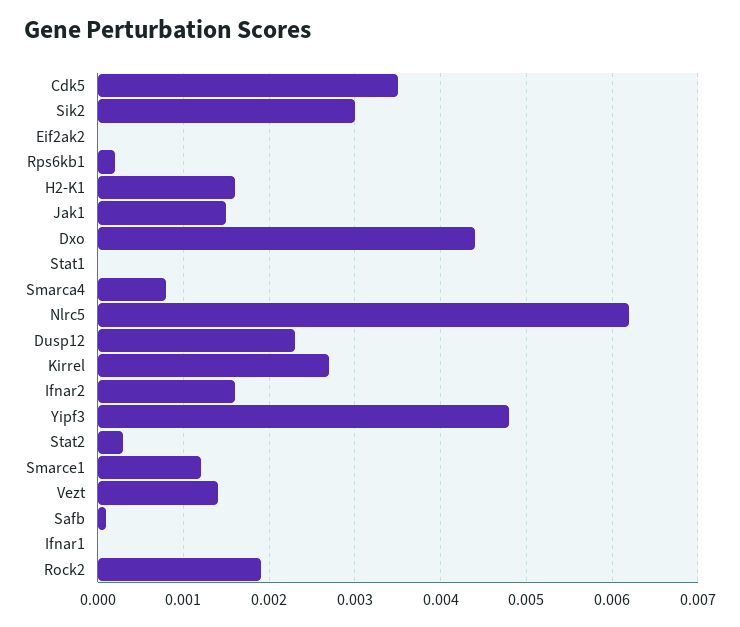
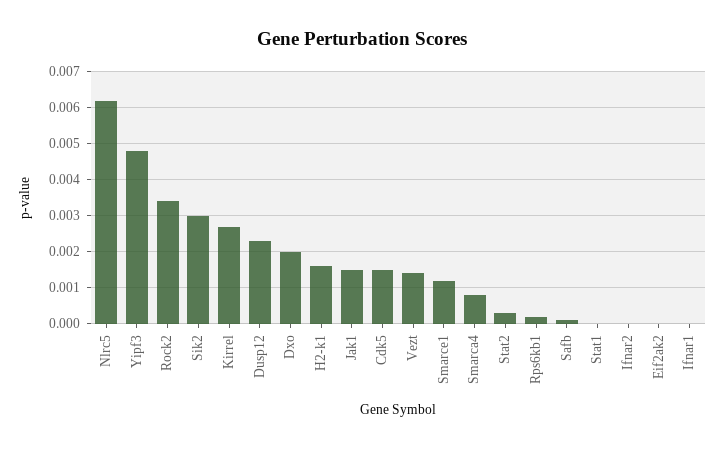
  {
-   "Cdk5": 0.0035,
+   "Cdk5": 0.0015,
    "Sik2": 0.003,
    "Eif2ak2": 0,
    "Rps6kb1": 0.0002,
    "H2-K1": 0.0016,
    "Jak1": 0.0015,
-   "Dxo": 0.0044,
+   "Dxo": 0.002,
    "Stat1": 0,
    "Smarca4": 0.0008,
    "Nlrc5": 0.0062,
    "Dusp12": 0.0023,
    "Kirrel": 0.0027,
-   "Ifnar2": 0.0016,
+   "Ifnar2": 0,
    "Yipf3": 0.0048,
    "Stat2": 0.0003,
    "Smarce1": 0.0012,
    "Vezt": 0.0014,
    "Safb": 0.0001,
    "Ifnar1": 0,
-   "Rock2": 0.0019
+   "Rock2": 0.0035
  }

